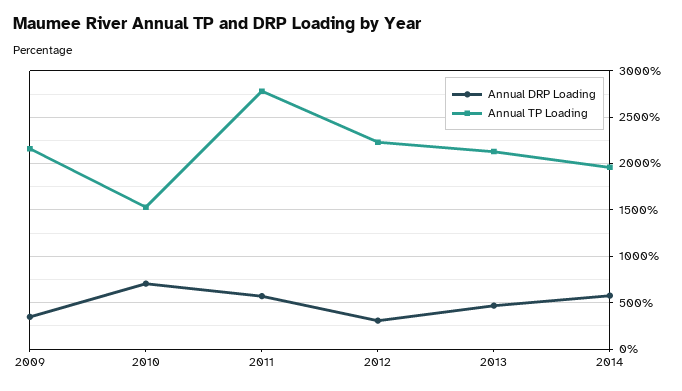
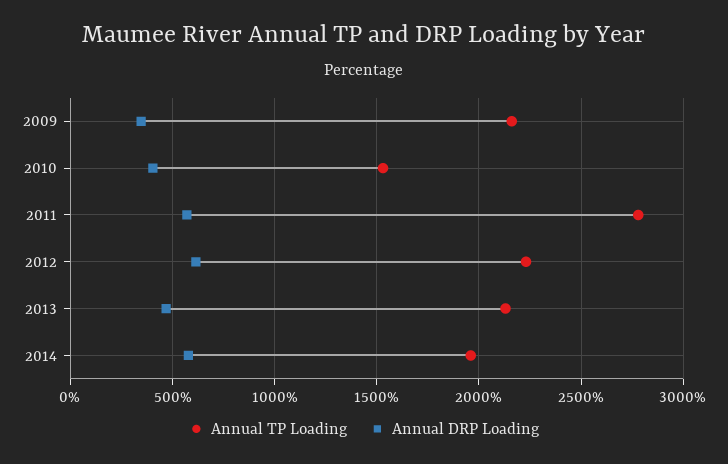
  {
    "Annual DRP Loading": {
      "2009": 350,
-     "2010": 700,
+     "2010": 400,
      "2011": 550,
-     "2012": 300,
+     "2012": 600,
      "2013": 450,
      "2014": 600
    },
    "Annual TP Loading": {
      "2009": 2150,
      "2010": 1550,
      "2011": 2800,
      "2012": 2250,
      "2013": 2150,
      "2014": 1950
    }
  }

